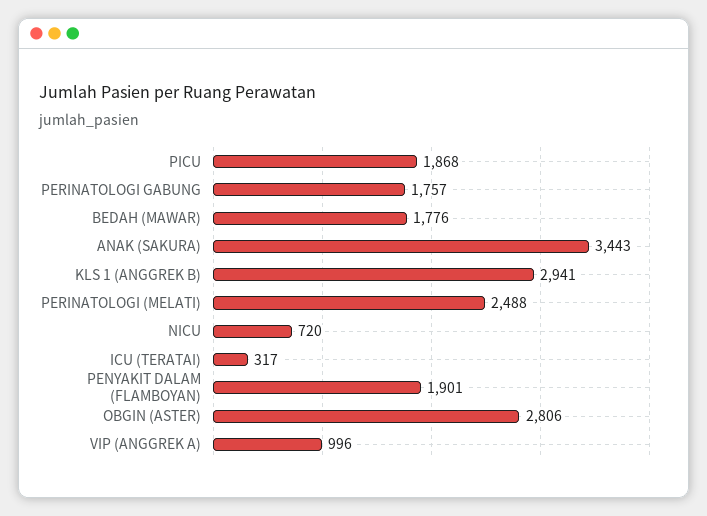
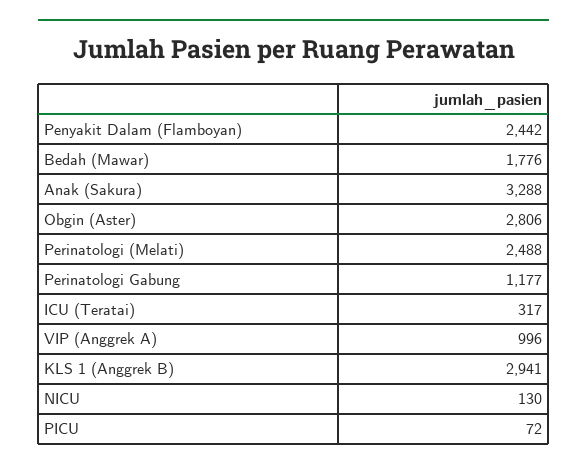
  {
-   "PICU": 1868,
+   "PICU": 72,
-   "PERINATOLOGI GABUNG": 1757,
+   "PERINATOLOGI GABUNG": 1177,
    "BEDAH (MAWAR)": 1776,
-   "ANAK (SAKURA)": 3443,
+   "ANAK (SAKURA)": 3288,
    "KLS 1 (ANGGREK B)": 2941,
    "PERINATOLOGI (MELATI)": 2488,
-   "NICU": 720,
+   "NICU": 130,
    "ICU (TERATAI)": 317,
-   "PENYAKIT DALAM (FLAMBOYAN)": 1901,
+   "PENYAKIT DALAM (FLAMBOYAN)": 2442,
    "OBGIN (ASTER)": 2806,
    "VIP (ANGGREK A)": 996
  }

